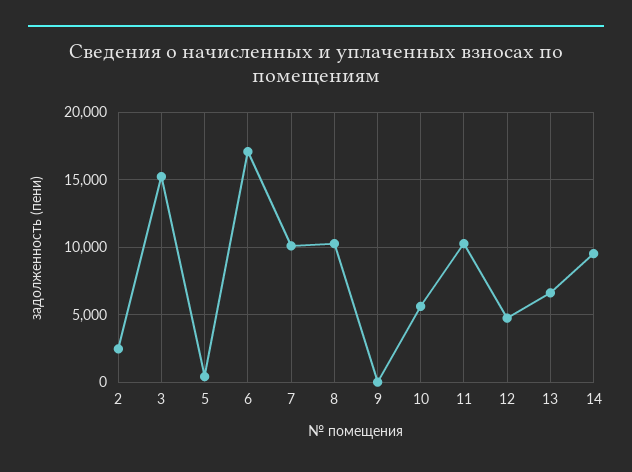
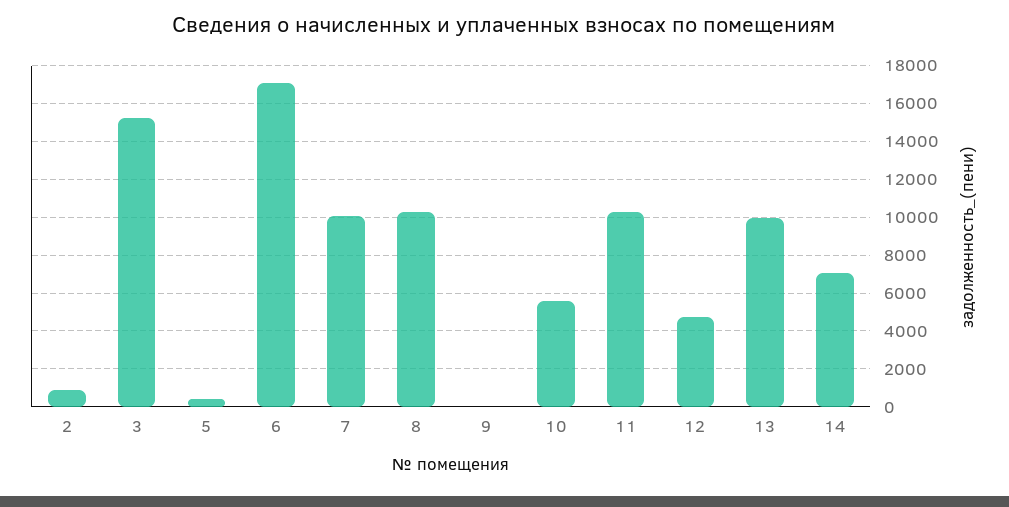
  {
-   "2": 2500,
+   "2": 1000,
    "3": 15000,
    "5": 500,
    "6": 17000,
    "7": 10000,
    "8": 10500,
    "9": 0,
    "10": 5500,
    "11": 10500,
    "12": 4500,
-   "13": 6500,
+   "13": 10000,
-   "14": 9500
+   "14": 7000
  }

